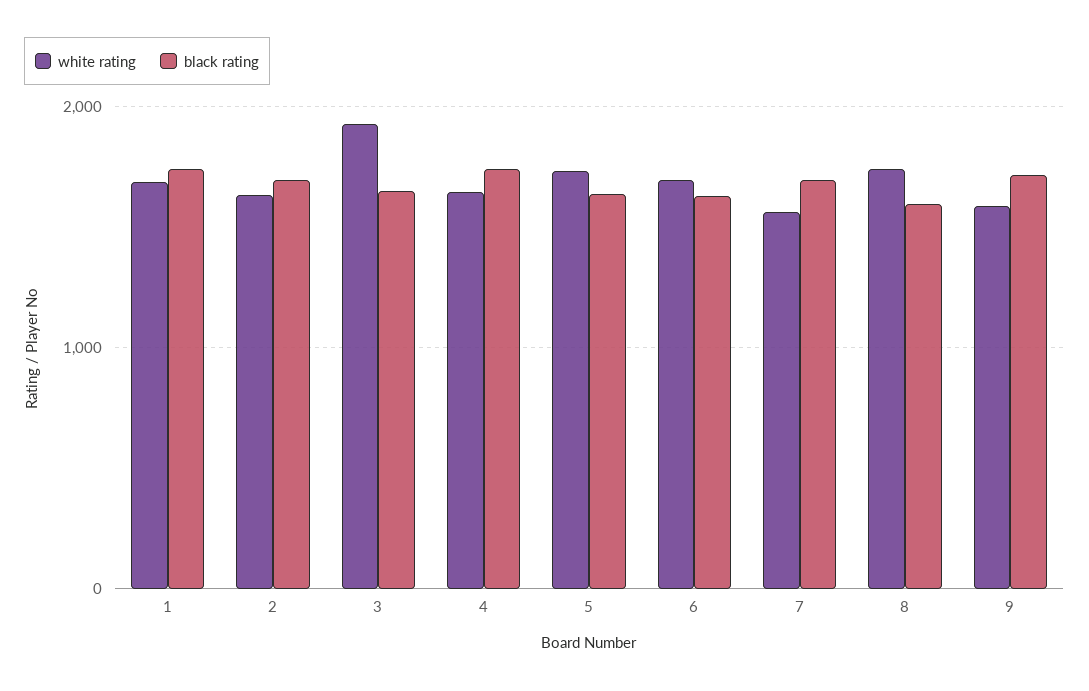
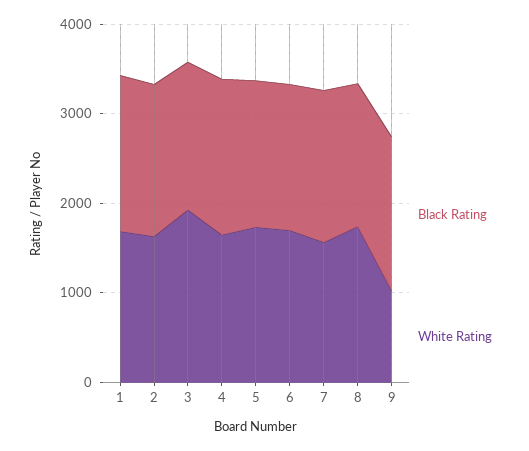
  {
    "white rating": {
      "1": 1700,
      "2": 1600,
      "3": 1900,
      "4": 1600,
      "5": 1700,
      "6": 1700,
      "7": 1600,
      "8": 1700,
-     "9": 1600
+     "9": 1000
    },
    "black rating": {
      "1": 1700,
      "2": 1700,
      "3": 1700,
      "4": 1700,
      "5": 1600,
      "6": 1600,
      "7": 1700,
      "8": 1600,
      "9": 1700
    }
  }

